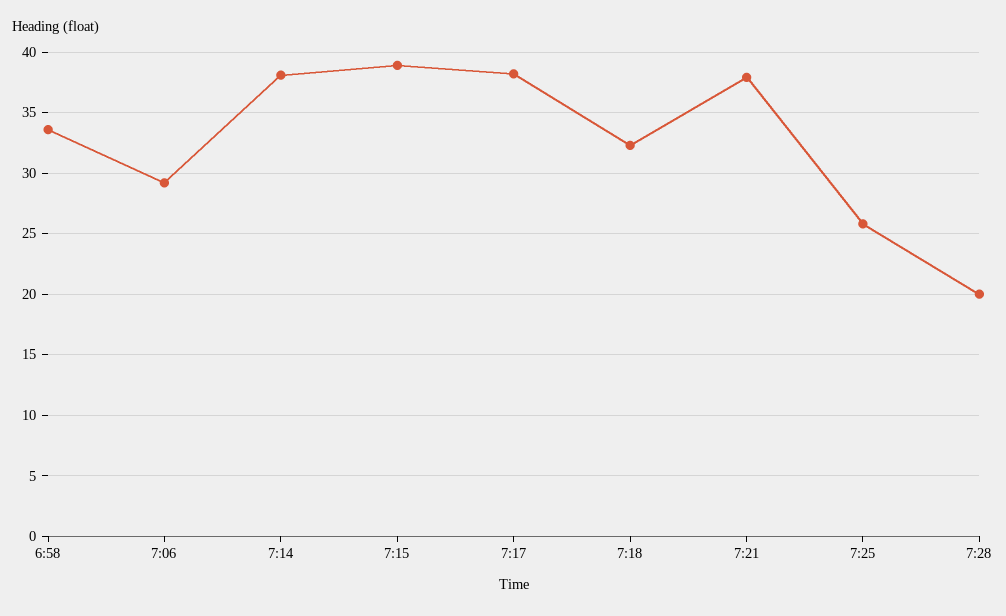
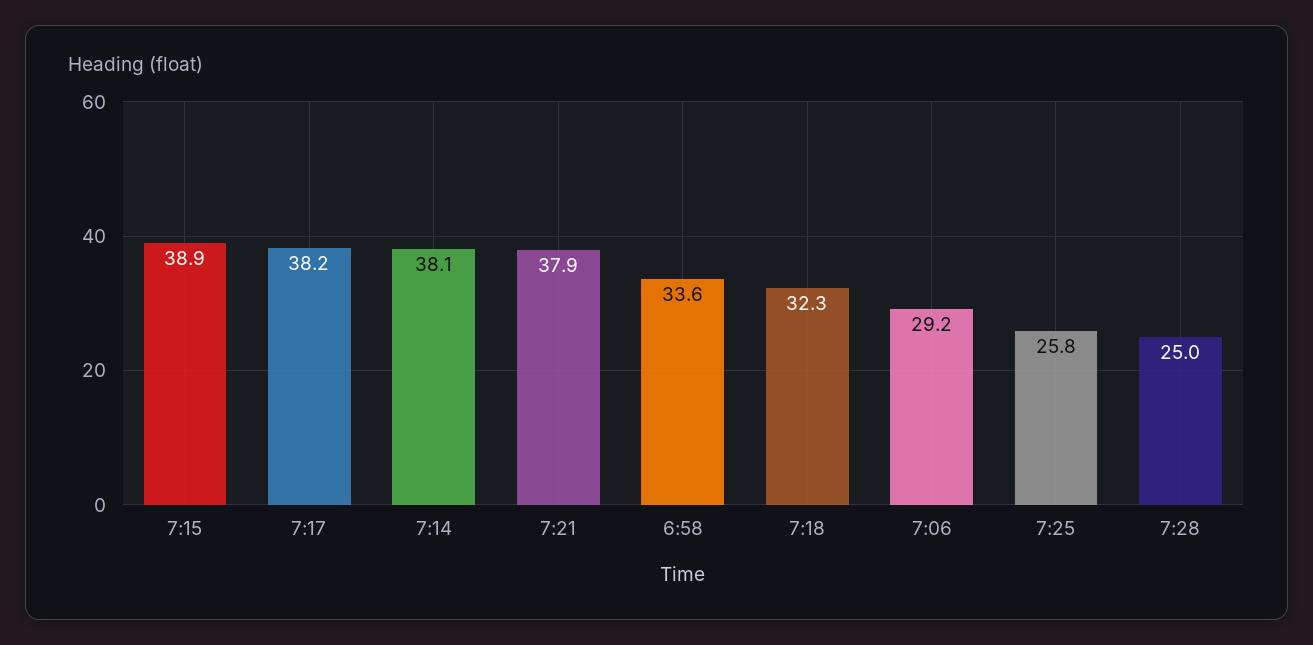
  {
    "6:58": 33.6,
    "7:06": 29.2,
    "7:14": 38.1,
    "7:15": 38.9,
    "7:17": 38.2,
    "7:18": 32.3,
    "7:21": 37.9,
    "7:25": 25.8,
-   "7:28": 20
+   "7:28": 25
  }

